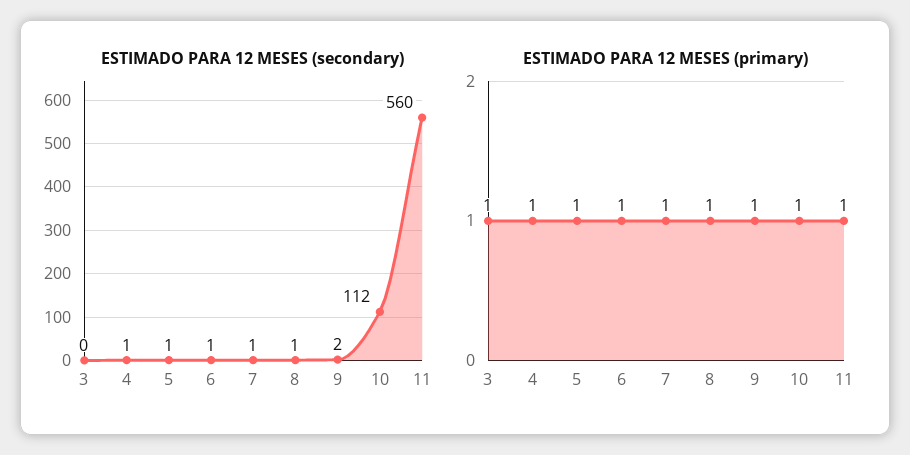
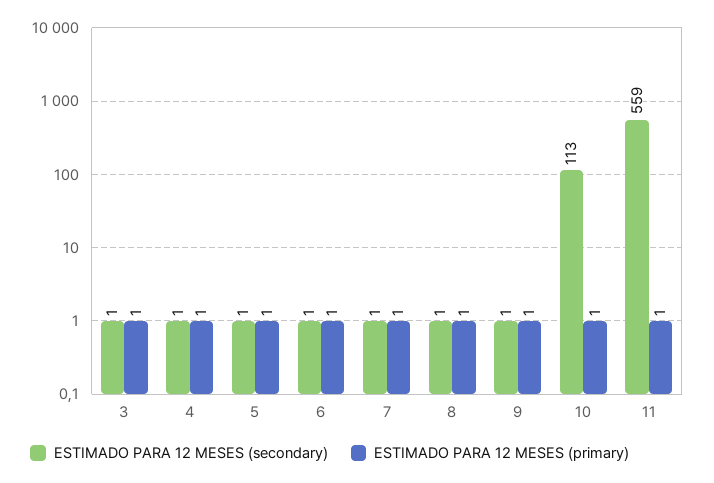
  {
    "ESTIMADO PARA 12 MESES (secondary)": {
-     "3": 0,
+     "3": 1,
      "4": 1,
      "5": 1,
      "6": 1,
      "7": 1,
      "8": 1,
-     "9": 2,
+     "9": 1,
-     "10": 112,
+     "10": 113,
-     "11": 560
+     "11": 559
    },
    "ESTIMADO PARA 12 MESES (primary)": {
      "3": 1,
      "4": 1,
      "5": 1,
      "6": 1,
      "7": 1,
      "8": 1,
      "9": 1,
      "10": 1,
      "11": 1
    }
  }

